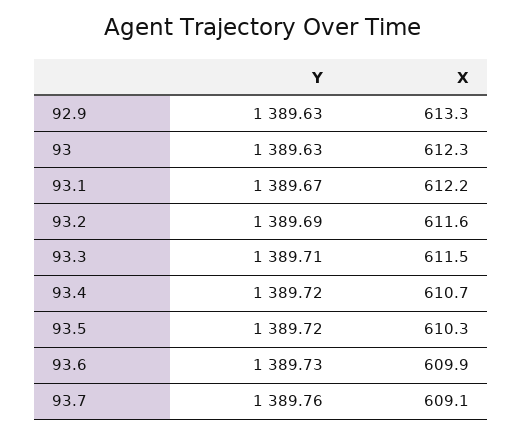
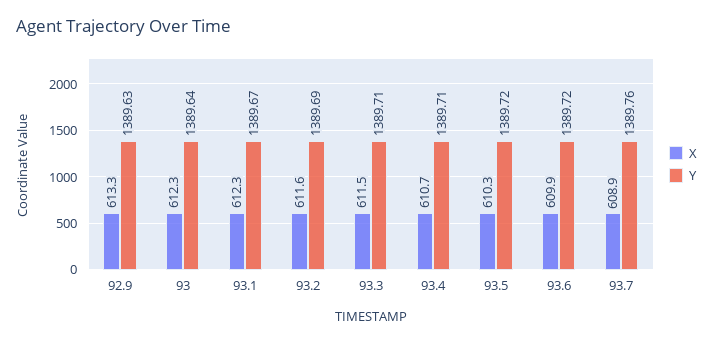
  {
    "Y": {
      "92.9": 1389.63,
-     "93": 1389.63,
+     "93": 1389.64,
      "93.1": 1389.67,
      "93.2": 1389.69,
      "93.3": 1389.71,
-     "93.4": 1389.72,
+     "93.4": 1389.71,
      "93.5": 1389.72,
-     "93.6": 1389.73,
+     "93.6": 1389.72,
      "93.7": 1389.76
    },
    "X": {
      "92.9": 613.3,
      "93": 612.3,
-     "93.1": 612.2,
+     "93.1": 612.3,
      "93.2": 611.6,
      "93.3": 611.5,
      "93.4": 610.7,
      "93.5": 610.3,
      "93.6": 609.9,
-     "93.7": 609.1
+     "93.7": 608.9
    }
  }

